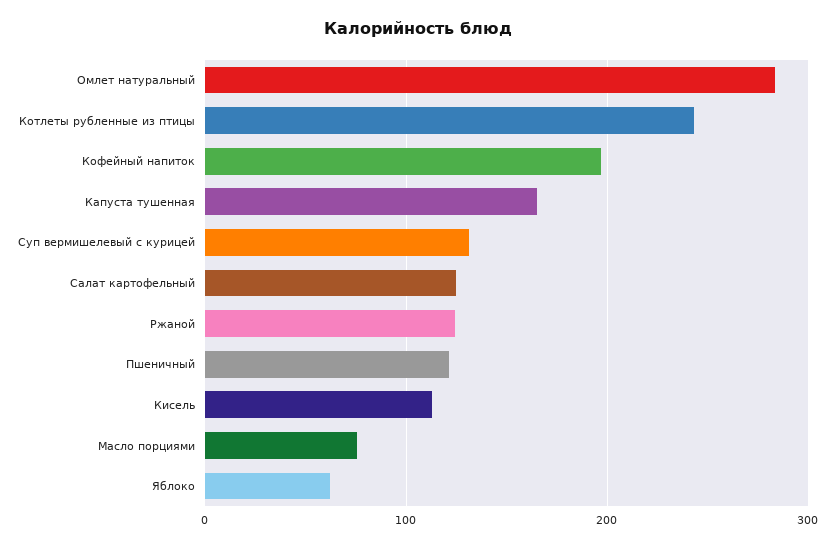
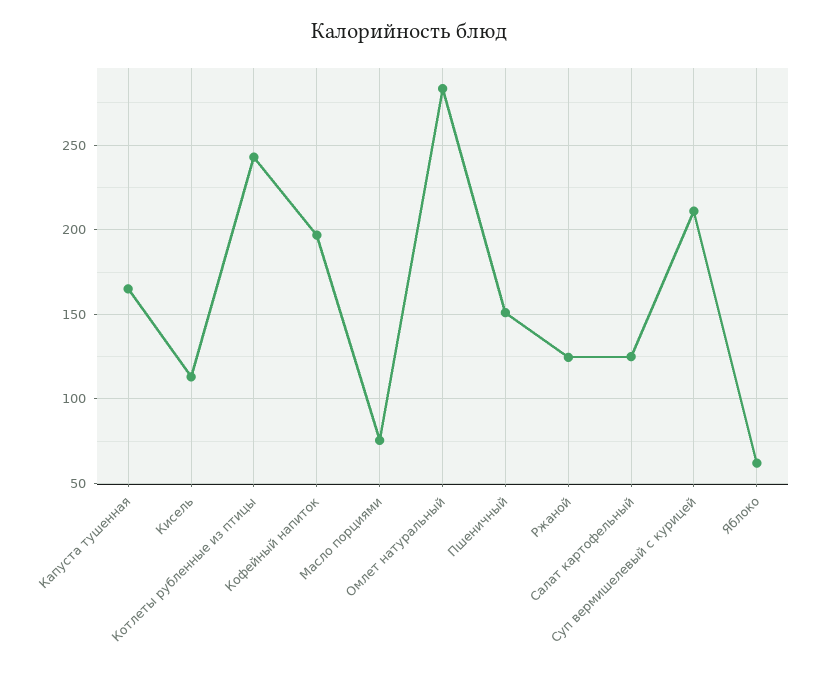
  {
    "Омлет натуральный": 285,
    "Котлеты рубленные из птицы": 245,
    "Кофейный напиток": 195,
    "Капуста тушенная": 165,
-   "Суп вермишелевый с курицей": 130,
+   "Суп вермишелевый с курицей": 210,
    "Салат картофельный": 125,
    "Ржаной": 125,
-   "Пшеничный": 120,
+   "Пшеничный": 150,
    "Кисель": 115,
    "Масло порциями": 75,
    "Яблоко": 60
  }

